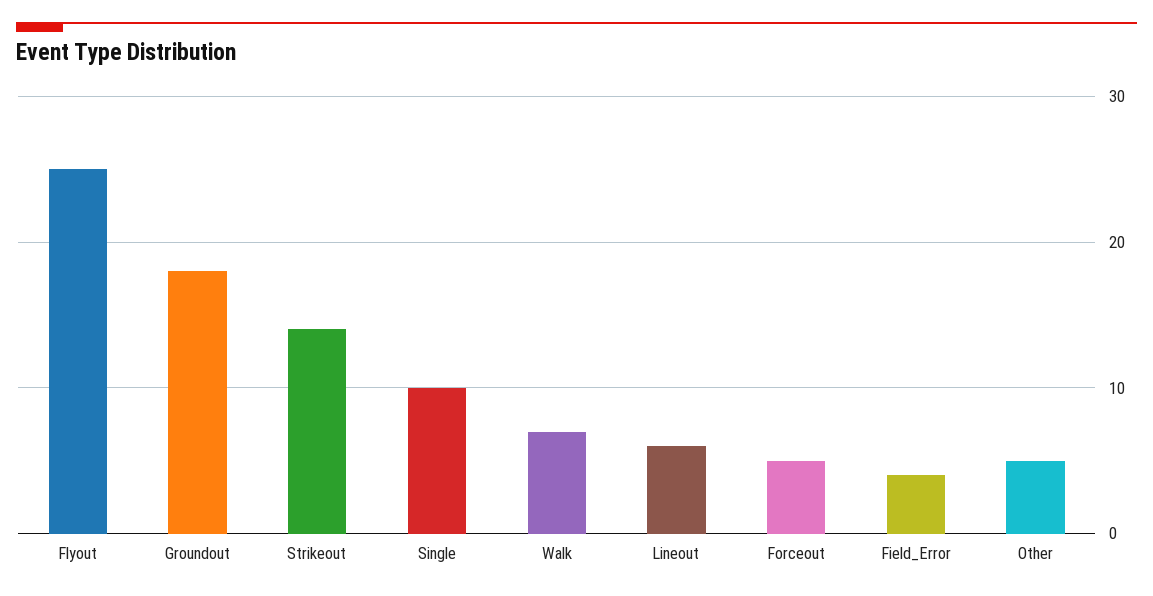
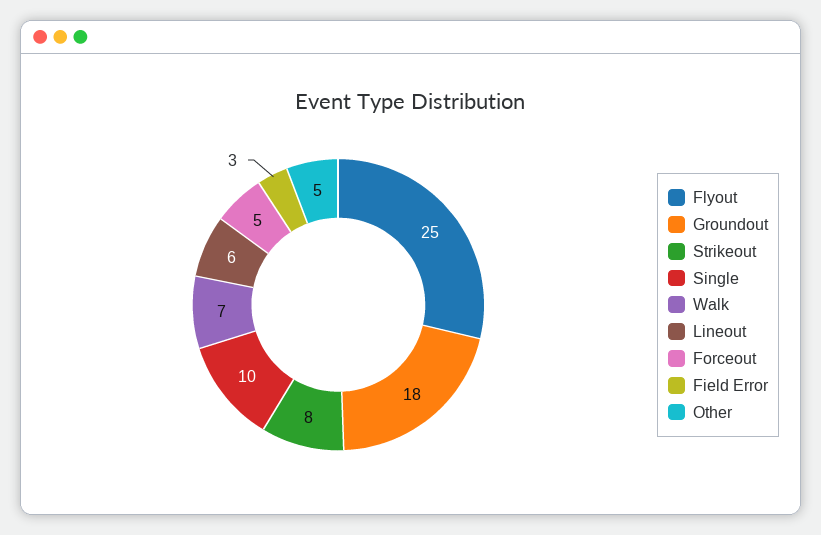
  {
    "Flyout": 25,
    "Groundout": 18,
-   "Strikeout": 14,
+   "Strikeout": 8,
    "Single": 10,
    "Walk": 7,
    "Lineout": 6,
    "Forceout": 5,
-   "Field_Error": 4,
+   "Field_Error": 3,
    "Other": 5
  }

